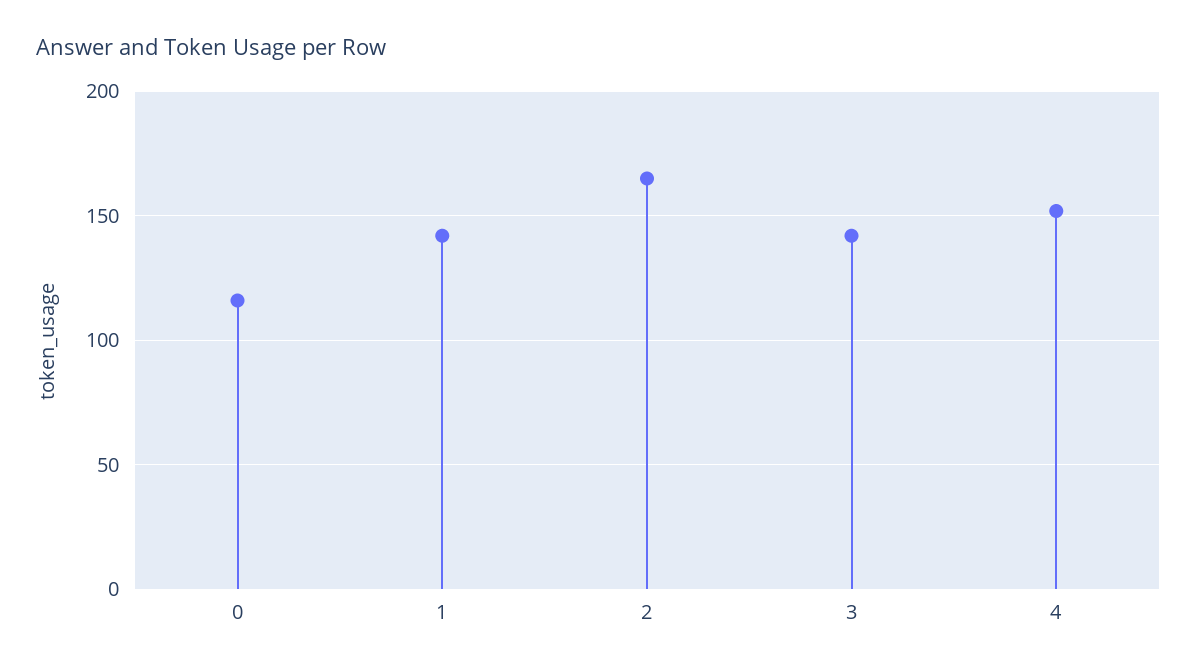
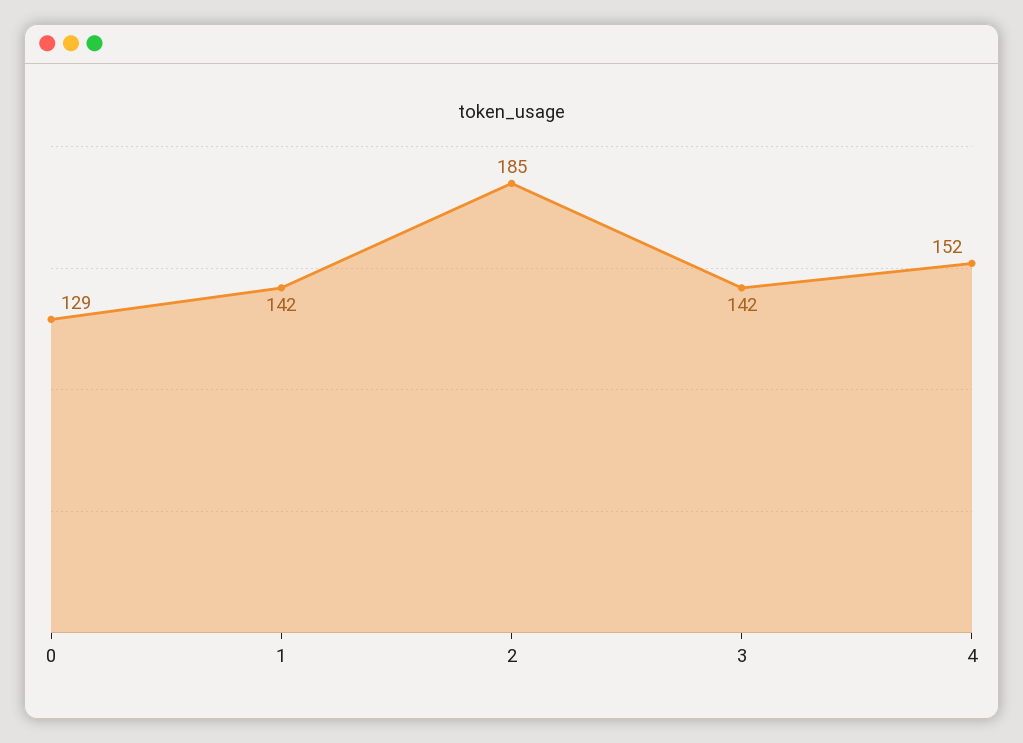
  {
-   "0": 115,
+   "0": 129,
    "1": 142,
-   "2": 165,
+   "2": 185,
    "3": 142,
    "4": 152
  }

